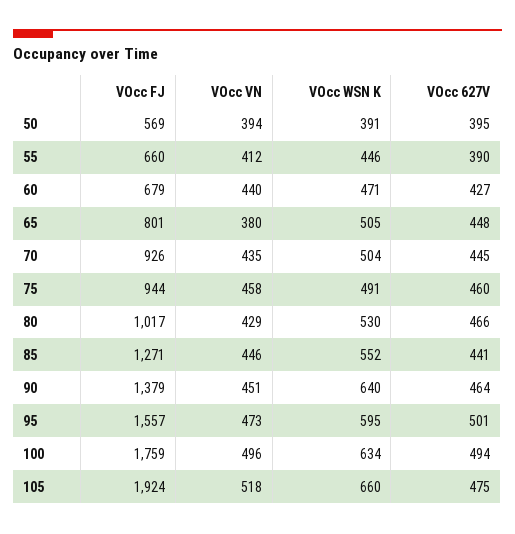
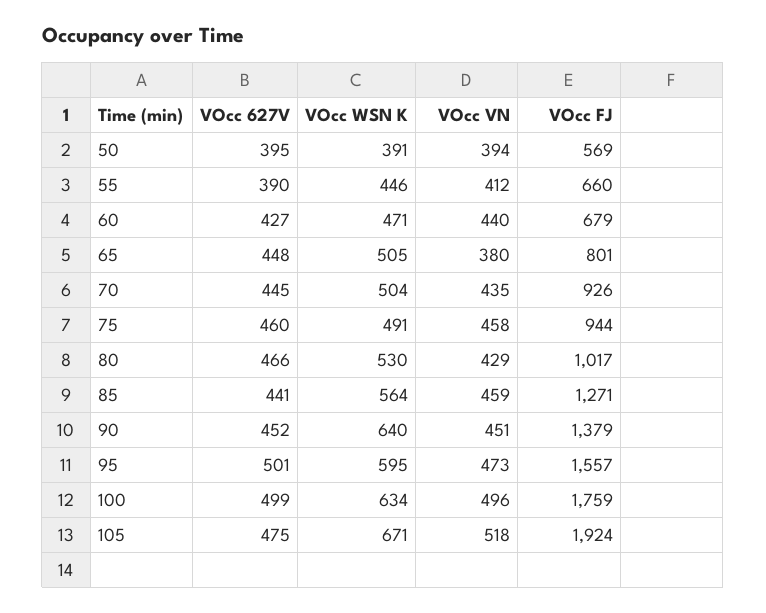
  {
    "VOcc FJ": {
      "50": 569,
      "55": 660,
      "60": 679,
      "65": 801,
      "70": 926,
      "75": 944,
      "80": 1017,
      "85": 1271,
      "90": 1379,
      "95": 1557,
      "100": 1759,
      "105": 1924
    },
    "VOcc VN": {
      "50": 394,
      "55": 412,
      "60": 440,
      "65": 380,
      "70": 435,
      "75": 458,
      "80": 429,
-     "85": 446,
+     "85": 459,
      "90": 451,
      "95": 473,
      "100": 496,
      "105": 518
    },
    "VOcc WSN K": {
      "50": 391,
      "55": 446,
      "60": 471,
      "65": 505,
      "70": 504,
      "75": 491,
      "80": 530,
-     "85": 552,
+     "85": 564,
      "90": 640,
      "95": 595,
      "100": 634,
-     "105": 660
+     "105": 671
    },
    "VOcc 627V": {
      "50": 395,
      "55": 390,
      "60": 427,
      "65": 448,
      "70": 445,
      "75": 460,
      "80": 466,
      "85": 441,
-     "90": 464,
+     "90": 452,
      "95": 501,
-     "100": 494,
+     "100": 499,
      "105": 475
    }
  }

